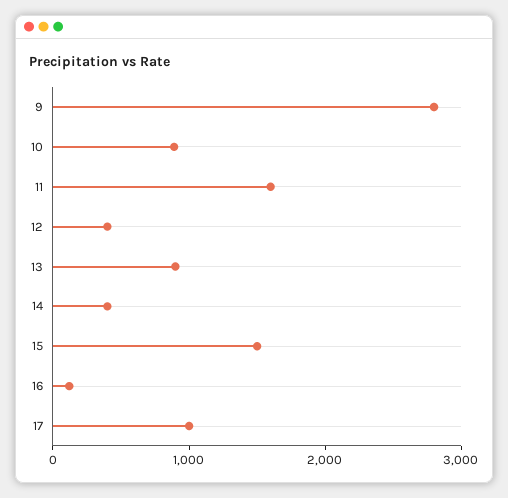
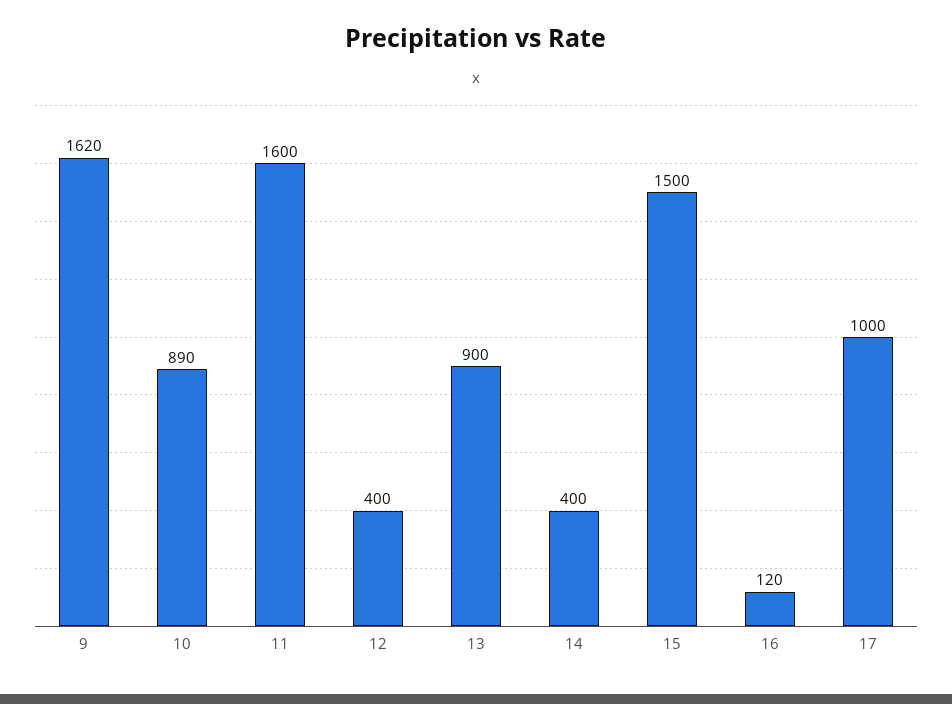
  {
-   "9": 2800,
+   "9": 1620,
    "10": 890,
    "11": 1600,
    "12": 400,
    "13": 900,
    "14": 400,
    "15": 1500,
    "16": 120,
    "17": 1000
  }

